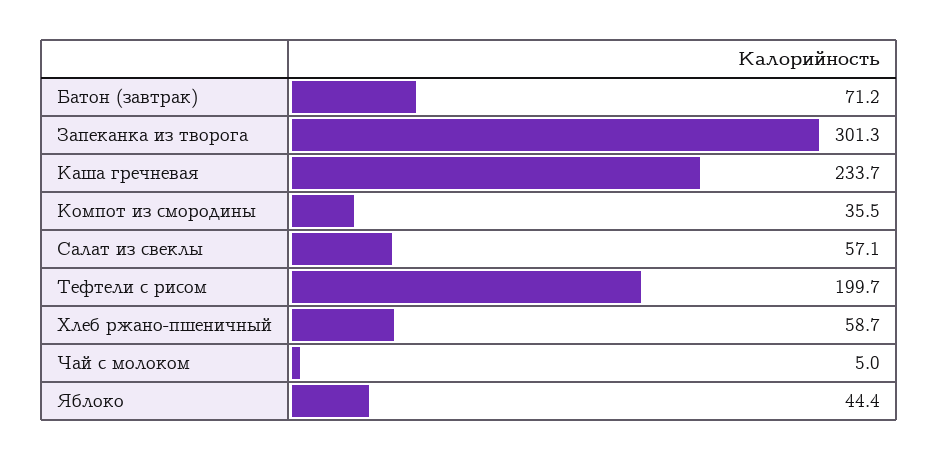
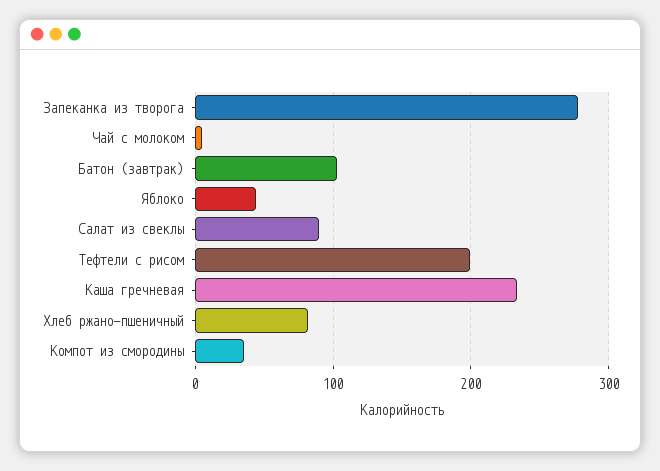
  {
-   "Батон (завтрак)": 71.2,
+   "Батон (завтрак)": 100,
-   "Запеканка из творога": 301.3,
+   "Запеканка из творога": 280,
    "Каша гречневая": 233.7,
    "Компот из смородины": 35.5,
-   "Салат из свеклы": 57.1,
+   "Салат из свеклы": 90,
    "Тефтели с рисом": 199.7,
-   "Хлеб ржано-пшеничный": 58.7,
+   "Хлеб ржано-пшеничный": 80,
    "Чай с молоком": 5,
    "Яблоко": 44.4
  }

